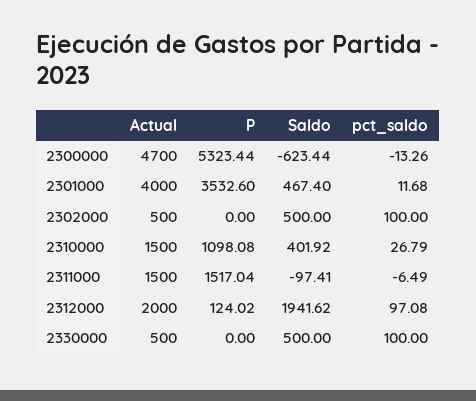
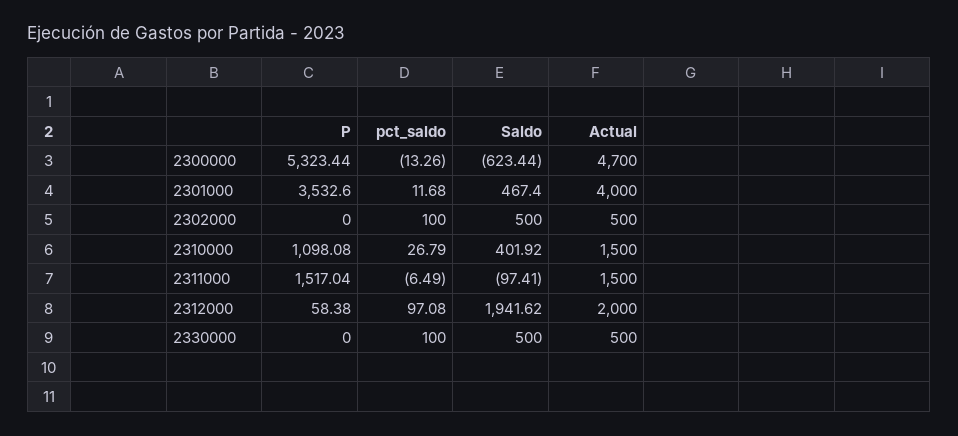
  {
    "Actual": {
      "2300000": 4700,
      "2301000": 4000,
      "2302000": 500,
      "2310000": 1500,
      "2311000": 1500,
      "2312000": 2000,
      "2330000": 500
    },
    "P": {
      "2300000": 5323.44,
      "2301000": 3532.6,
      "2302000": 0,
      "2310000": 1098.08,
      "2311000": 1517.04,
-     "2312000": 124.02,
+     "2312000": 58.38,
      "2330000": 0
    },
    "Saldo": {
      "2300000": -623.44,
      "2301000": 467.4,
      "2302000": 500,
      "2310000": 401.92,
      "2311000": -97.41,
      "2312000": 1941.62,
      "2330000": 500
    },
    "pct_saldo": {
      "2300000": -13.26,
      "2301000": 11.68,
      "2302000": 100,
      "2310000": 26.79,
      "2311000": -6.49,
      "2312000": 97.08,
      "2330000": 100
    }
  }

